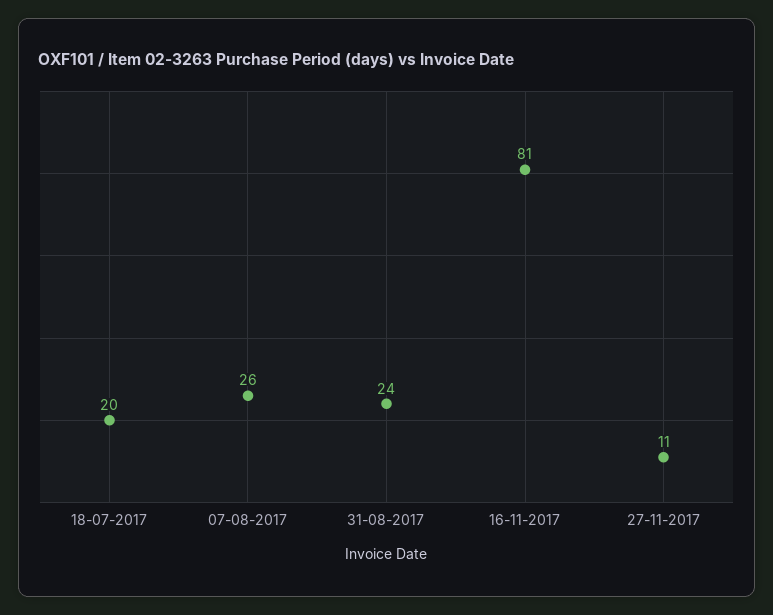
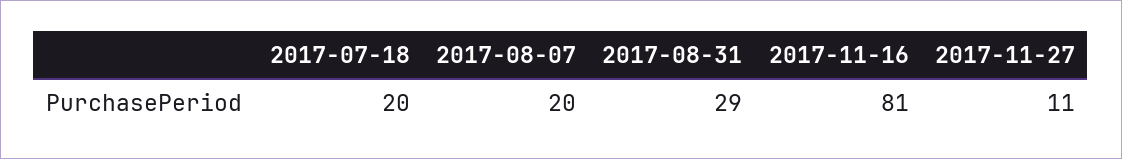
  {
    "18-07-2017": 20,
-   "07-08-2017": 26,
+   "07-08-2017": 20,
-   "31-08-2017": 24,
+   "31-08-2017": 29,
    "16-11-2017": 81,
    "27-11-2017": 11
  }

